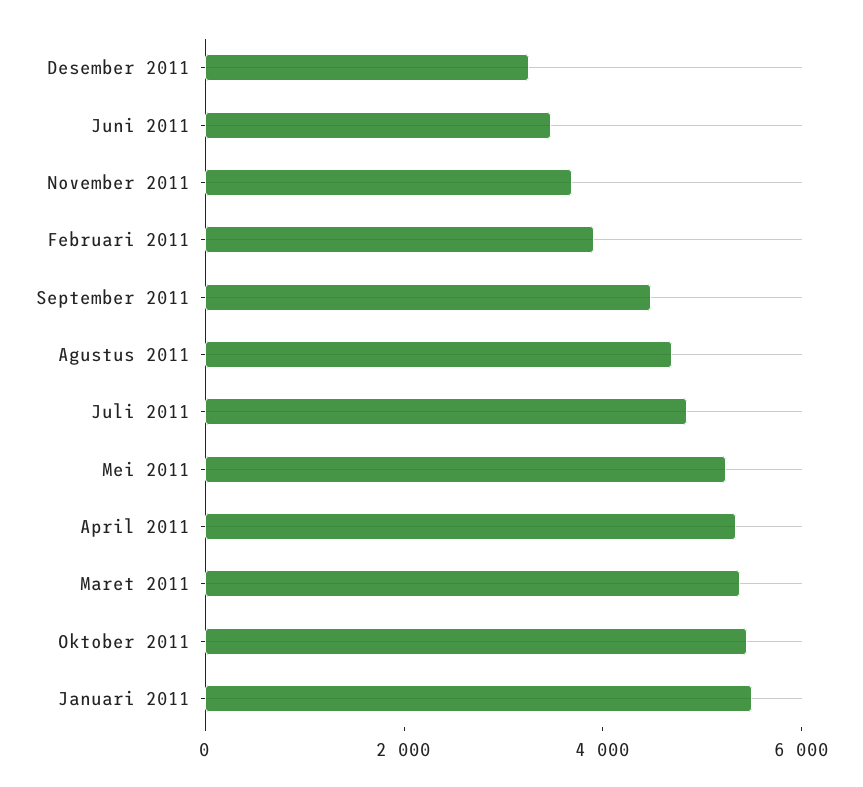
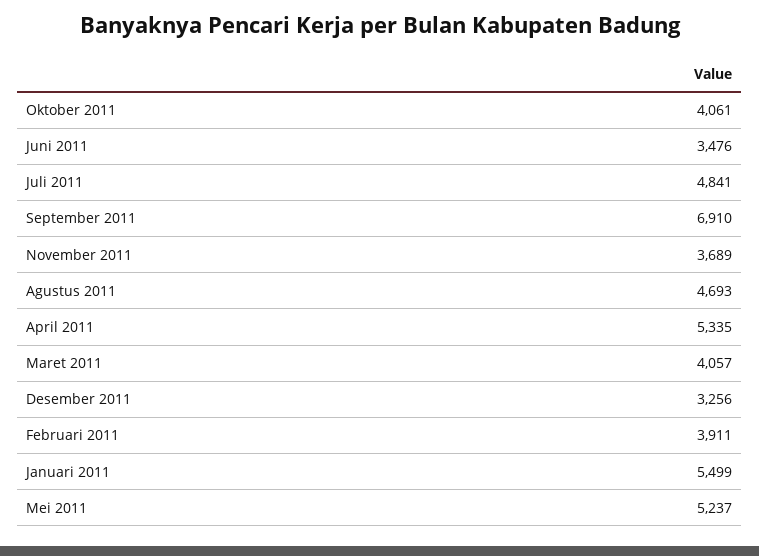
  {
    "Desember 2011": 3256,
    "Juni 2011": 3476,
    "November 2011": 3689,
    "Februari 2011": 3911,
-   "September 2011": 4500,
+   "September 2011": 6910,
    "Agustus 2011": 4693,
    "Juli 2011": 4841,
    "Mei 2011": 5237,
    "April 2011": 5335,
-   "Maret 2011": 5500,
+   "Maret 2011": 4057,
-   "Oktober 2011": 5500,
+   "Oktober 2011": 4061,
    "Januari 2011": 5499
  }

